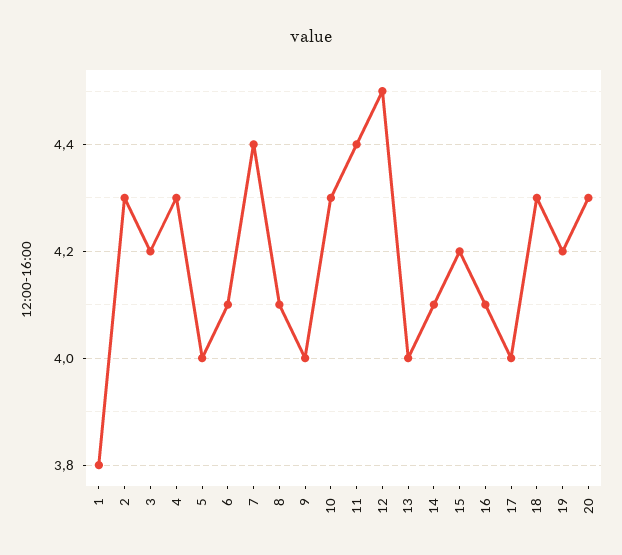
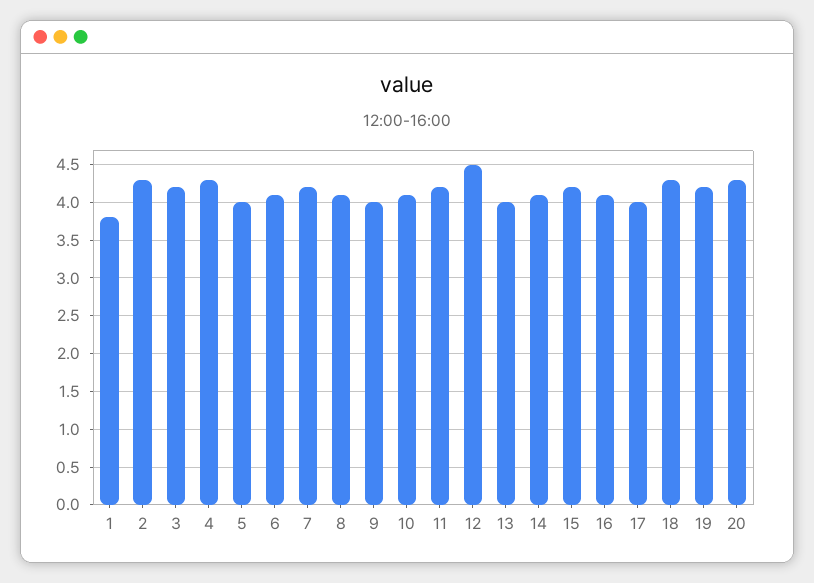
  {
    "1": 3.8,
    "2": 4.3,
    "3": 4.2,
    "4": 4.3,
    "5": 4,
    "6": 4.1,
-   "7": 4.4,
+   "7": 4.2,
    "8": 4.1,
    "9": 4,
-   "10": 4.3,
+   "10": 4.1,
-   "11": 4.4,
+   "11": 4.2,
    "12": 4.5,
    "13": 4,
    "14": 4.1,
    "15": 4.2,
    "16": 4.1,
    "17": 4,
    "18": 4.3,
    "19": 4.2,
    "20": 4.3
  }

